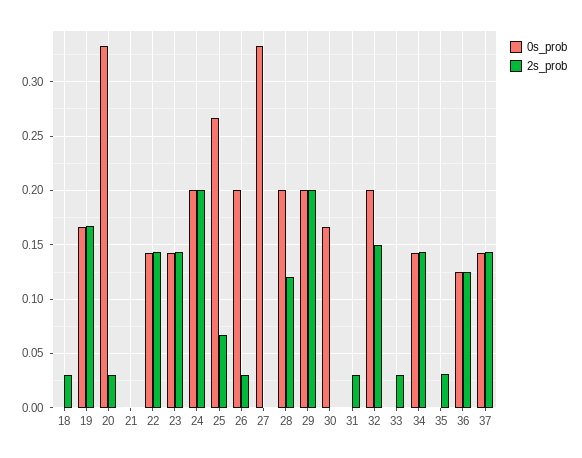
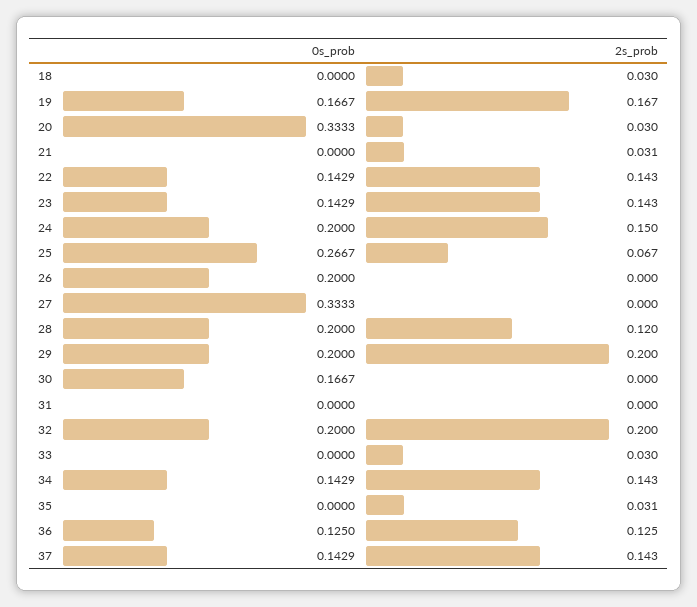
  {
    "0s_prob": {
      "18": 0,
      "19": 0.1667,
      "20": 0.3333,
      "21": 0,
      "22": 0.1429,
      "23": 0.1429,
      "24": 0.2,
      "25": 0.2667,
      "26": 0.2,
      "27": 0.3333,
      "28": 0.2,
      "29": 0.2,
      "30": 0.1667,
      "31": 0,
      "32": 0.2,
      "33": 0,
      "34": 0.1429,
      "35": 0,
      "36": 0.125,
      "37": 0.1429
    },
    "2s_prob": {
      "18": 0.03,
      "19": 0.167,
      "20": 0.03,
-     "21": 0,
+     "21": 0.031,
      "22": 0.143,
      "23": 0.143,
-     "24": 0.2,
+     "24": 0.15,
      "25": 0.067,
-     "26": 0.03,
+     "26": 0,
      "27": 0,
      "28": 0.12,
      "29": 0.2,
      "30": 0,
-     "31": 0.03,
+     "31": 0,
-     "32": 0.15,
+     "32": 0.2,
      "33": 0.03,
      "34": 0.143,
      "35": 0.031,
      "36": 0.125,
      "37": 0.143
    }
  }

